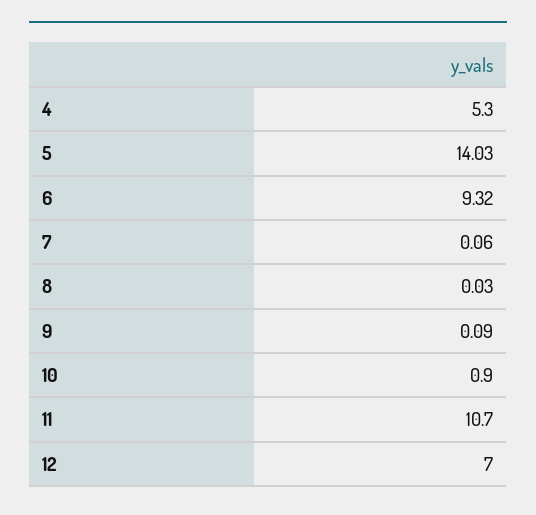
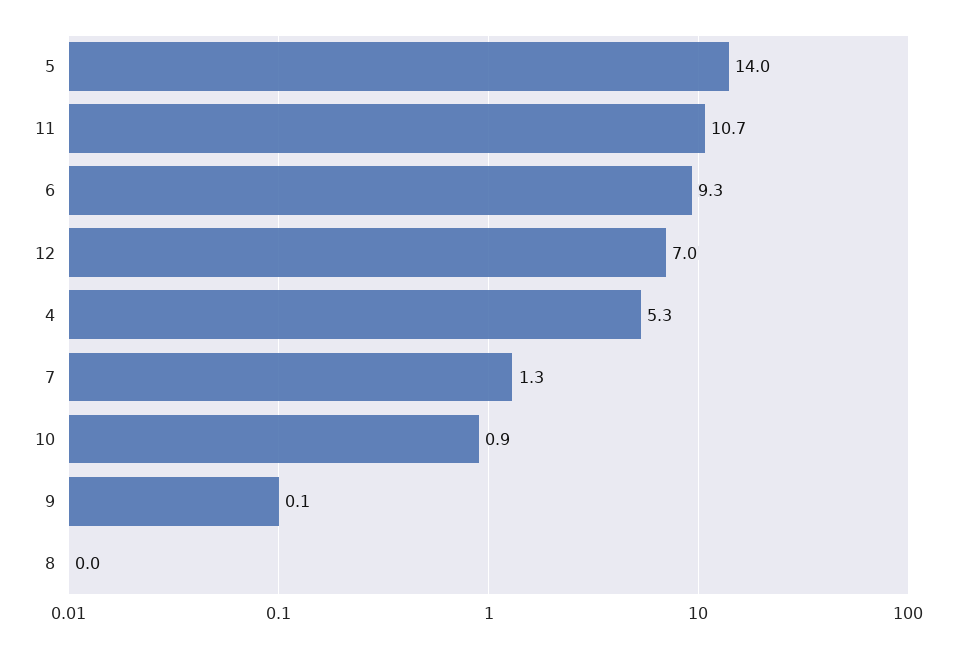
  {
    "4": 5.3,
    "5": 14.03,
    "6": 9.32,
-   "7": 0.06,
+   "7": 1.3,
    "8": 0.03,
    "9": 0.09,
    "10": 0.9,
    "11": 10.7,
    "12": 7
  }

